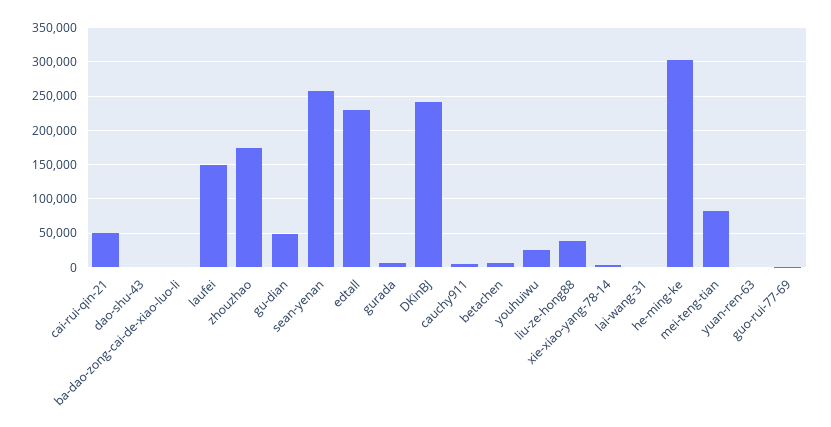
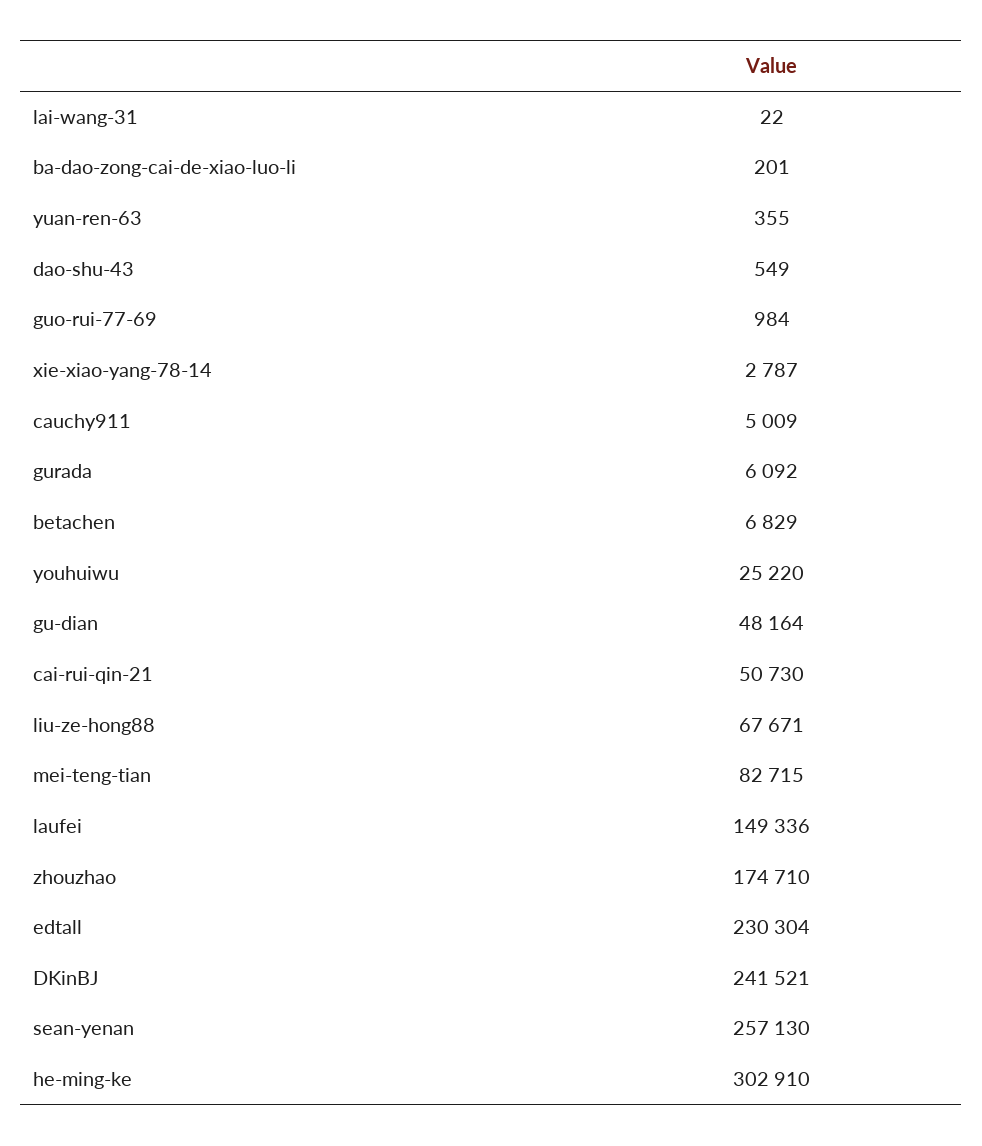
  {
    "cai-rui-qin-21": 50730,
    "dao-shu-43": 549,
    "ba-dao-zong-cai-de-xiao-luo-li": 201,
    "laufei": 149336,
    "zhouzhao": 174710,
    "gu-dian": 48164,
    "sean-yenan": 257130,
    "edtall": 230304,
    "gurada": 6092,
    "DKinBJ": 241521,
    "cauchy911": 5009,
    "betachen": 6829,
    "youhuiwu": 25220,
-   "liu-ze-hong88": 40000,
+   "liu-ze-hong88": 67671,
    "xie-xiao-yang-78-14": 2787,
    "lai-wang-31": 22,
    "he-ming-ke": 302910,
    "mei-teng-tian": 82715,
    "yuan-ren-63": 355,
    "guo-rui-77-69": 984
  }

